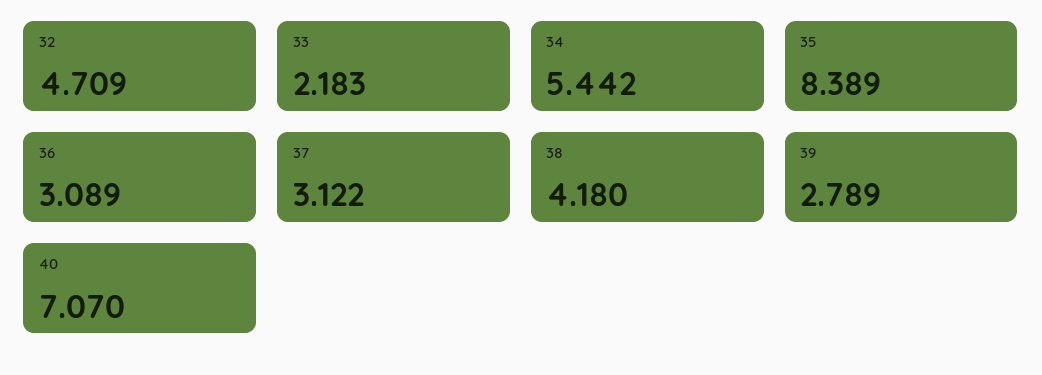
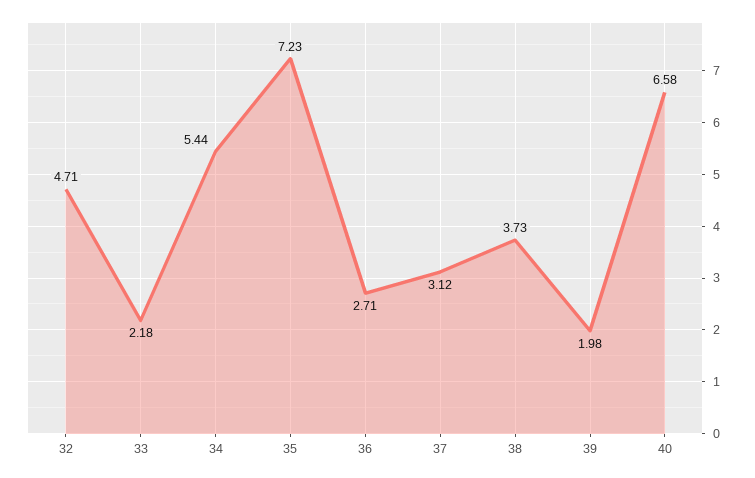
  {
    "32": 4.709,
    "33": 2.183,
    "34": 5.442,
-   "35": 8.389,
+   "35": 7.23,
-   "36": 3.089,
+   "36": 2.71,
    "37": 3.122,
-   "38": 4.18,
+   "38": 3.73,
-   "39": 2.789,
+   "39": 1.98,
-   "40": 7.07
+   "40": 6.58
  }

